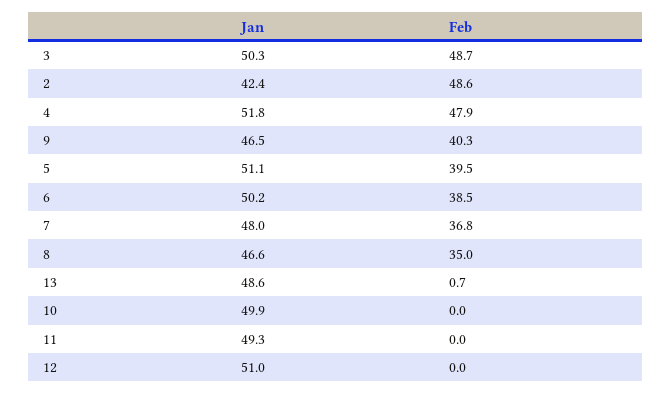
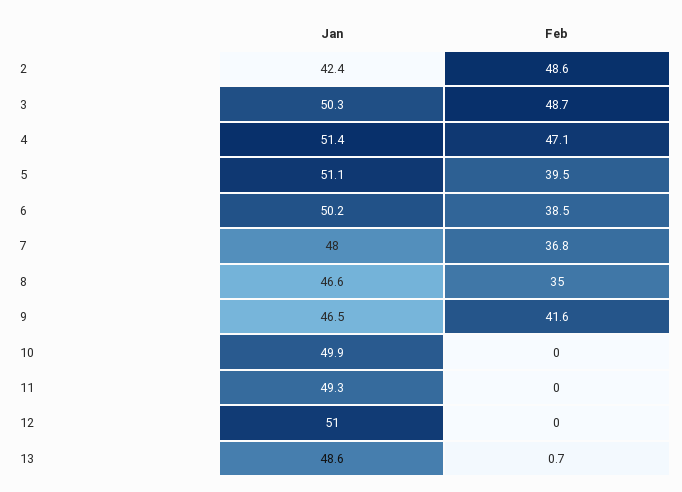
  {
    "Jan": {
      "3": 50.3,
      "2": 42.4,
-     "4": 51.8,
+     "4": 51.4,
      "9": 46.5,
      "5": 51.1,
      "6": 50.2,
      "7": 48,
      "8": 46.6,
      "13": 48.6,
      "10": 49.9,
      "11": 49.3,
      "12": 51
    },
    "Feb": {
      "3": 48.7,
      "2": 48.6,
-     "4": 47.9,
+     "4": 47.1,
-     "9": 40.3,
+     "9": 41.6,
      "5": 39.5,
      "6": 38.5,
      "7": 36.8,
      "8": 35,
      "13": 0.7,
      "10": 0,
      "11": 0,
      "12": 0
    }
  }

